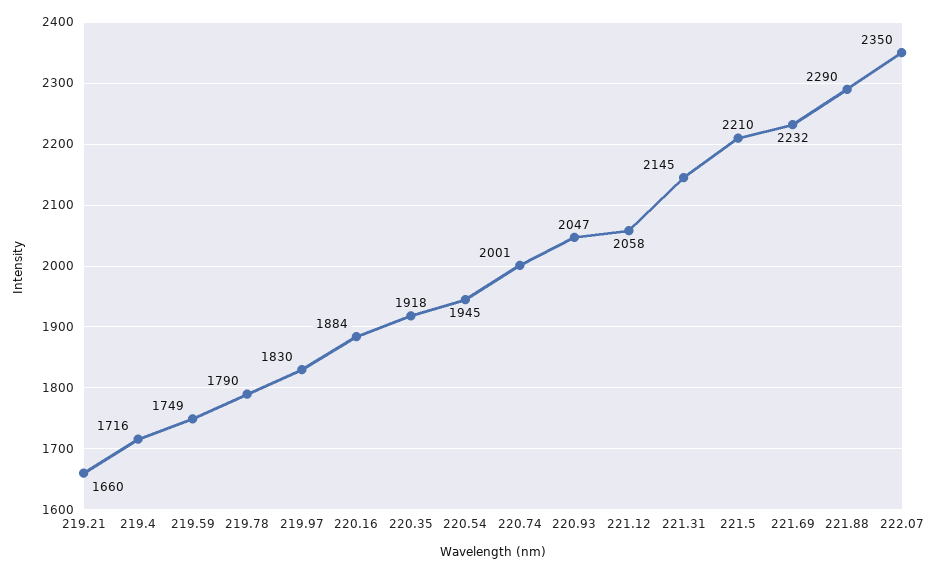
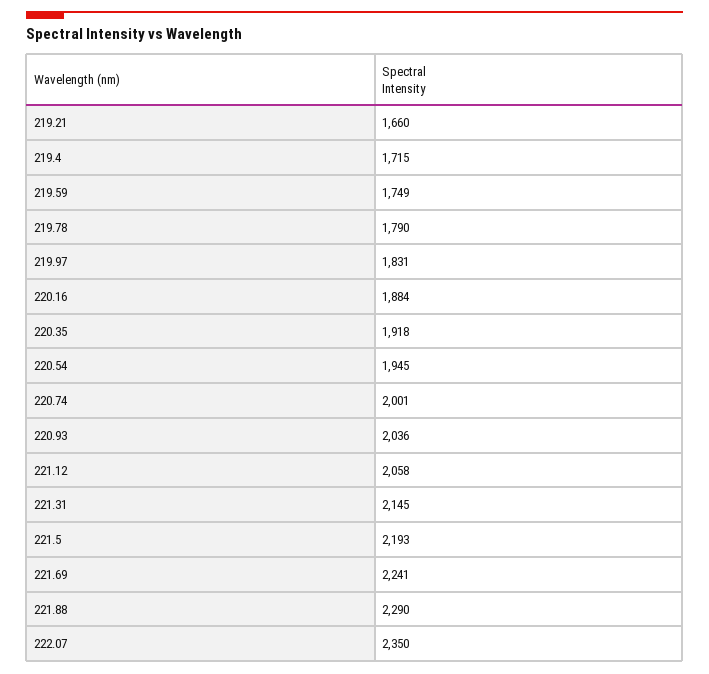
  {
    "219.21": 1660,
-   "219.4": 1716,
+   "219.4": 1715,
    "219.59": 1749,
    "219.78": 1790,
-   "219.97": 1830,
+   "219.97": 1831,
    "220.16": 1884,
    "220.35": 1918,
    "220.54": 1945,
    "220.74": 2001,
-   "220.93": 2047,
+   "220.93": 2036,
    "221.12": 2058,
    "221.31": 2145,
-   "221.5": 2210,
+   "221.5": 2193,
-   "221.69": 2232,
+   "221.69": 2241,
    "221.88": 2290,
    "222.07": 2350
  }

